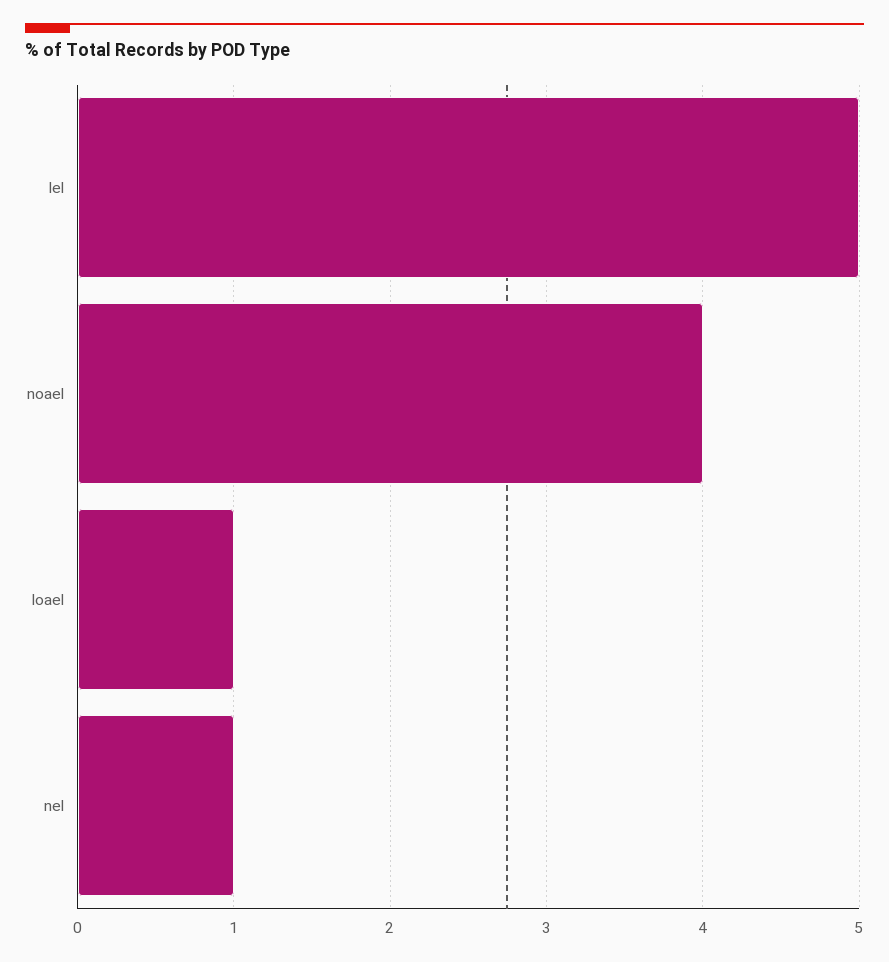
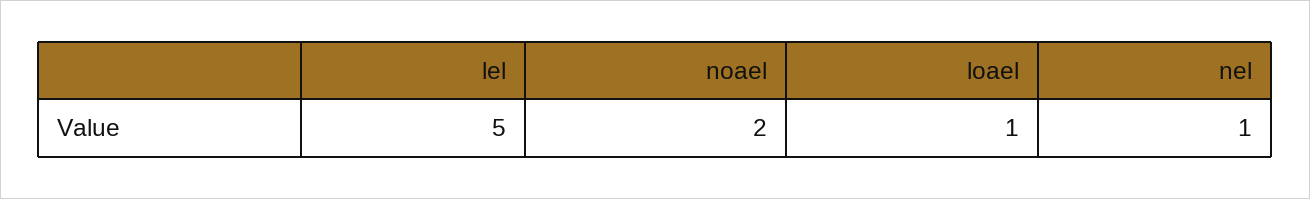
  {
    "lel": 5,
-   "noael": 4,
+   "noael": 2,
    "loael": 1,
    "nel": 1
  }

